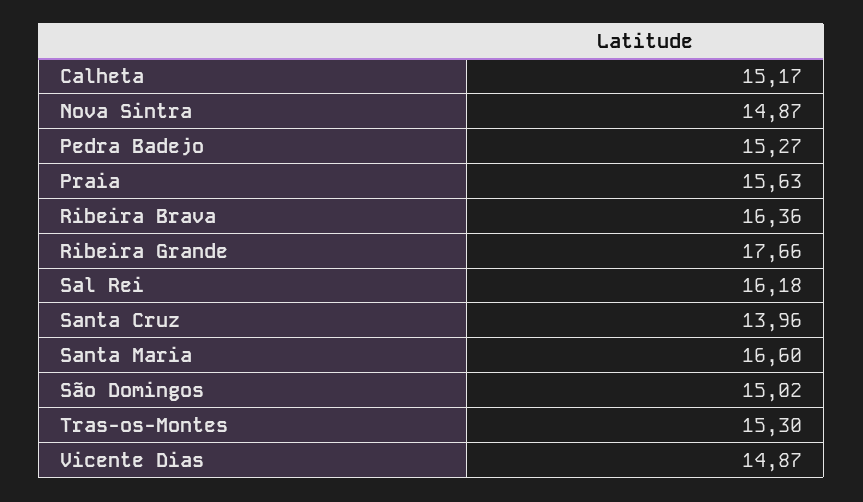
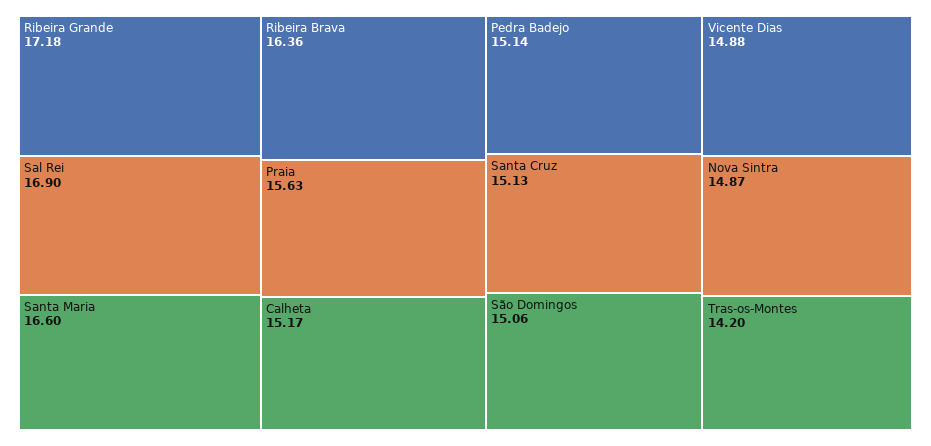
  {
    "Calheta": 15.17,
    "Nova Sintra": 14.87,
-   "Pedra Badejo": 15.27,
+   "Pedra Badejo": 15.14,
    "Praia": 15.63,
    "Ribeira Brava": 16.36,
-   "Ribeira Grande": 17.66,
+   "Ribeira Grande": 17.18,
-   "Sal Rei": 16.18,
+   "Sal Rei": 16.9,
-   "Santa Cruz": 13.96,
+   "Santa Cruz": 15.13,
    "Santa Maria": 16.6,
-   "São Domingos": 15.02,
+   "São Domingos": 15.06,
-   "Tras-os-Montes": 15.3,
+   "Tras-os-Montes": 14.2,
-   "Vicente Dias": 14.87
+   "Vicente Dias": 14.88
  }

